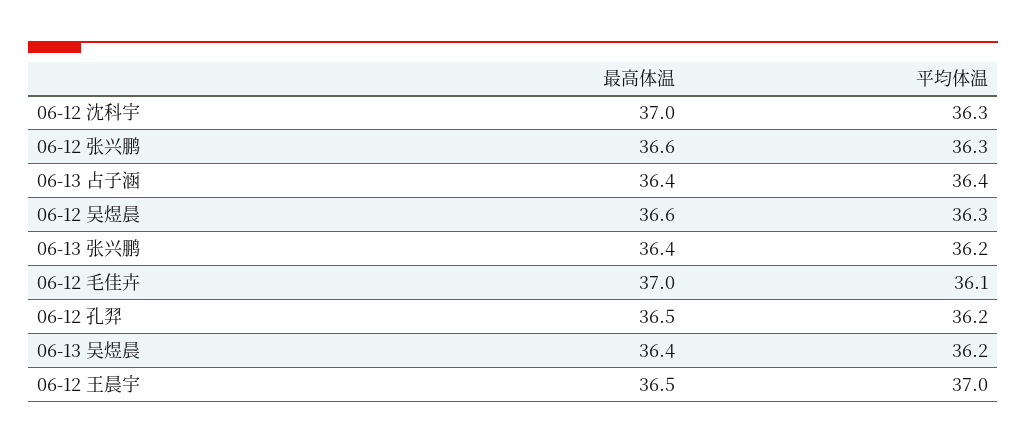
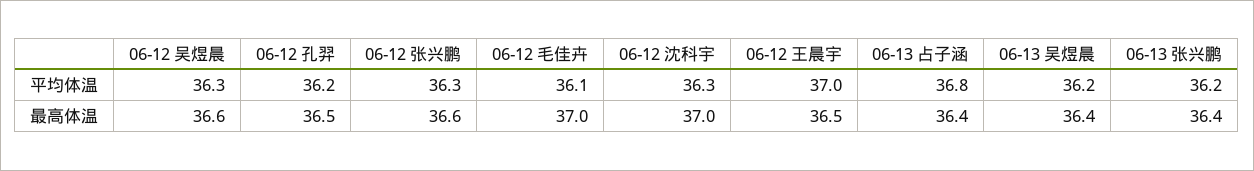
  {
    "最高体温": {
      "06-12 沈科宇": 37,
      "06-12 张兴鹏": 36.6,
      "06-13 占子涵": 36.4,
      "06-12 吴煜晨": 36.6,
      "06-13 张兴鹏": 36.4,
      "06-12 毛佳卉": 37,
      "06-12 孔羿": 36.5,
      "06-13 吴煜晨": 36.4,
      "06-12 王晨宇": 36.5
    },
    "平均体温": {
      "06-12 沈科宇": 36.3,
      "06-12 张兴鹏": 36.3,
-     "06-13 占子涵": 36.4,
+     "06-13 占子涵": 36.8,
      "06-12 吴煜晨": 36.3,
      "06-13 张兴鹏": 36.2,
      "06-12 毛佳卉": 36.1,
      "06-12 孔羿": 36.2,
      "06-13 吴煜晨": 36.2,
      "06-12 王晨宇": 37
    }
  }

